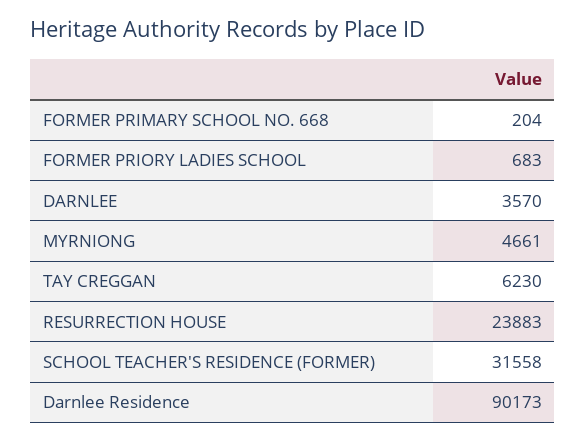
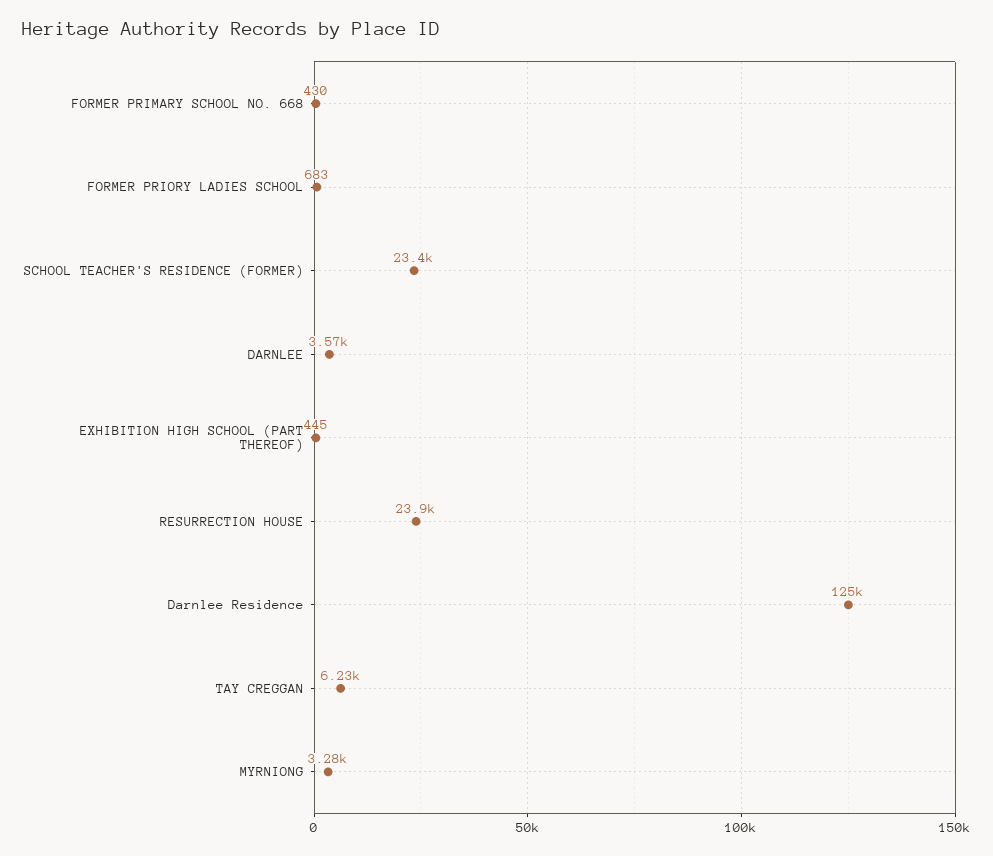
  {
-   "FORMER PRIMARY SCHOOL NO. 668": 204,
+   "FORMER PRIMARY SCHOOL NO. 668": 430,
    "FORMER PRIORY LADIES SCHOOL": 683,
    "DARNLEE": 3570,
-   "MYRNIONG": 4661,
+   "MYRNIONG": 3280,
    "TAY CREGGAN": 6230,
    "RESURRECTION HOUSE": 23883,
-   "SCHOOL TEACHER'S RESIDENCE (FORMER)": 31558,
+   "SCHOOL TEACHER'S RESIDENCE (FORMER)": 23400,
-   "Darnlee Residence": 90173
+   "Darnlee Residence": 125000,
+   "EXHIBITION HIGH SCHOOL (PART THEREOF)": 445
  }

